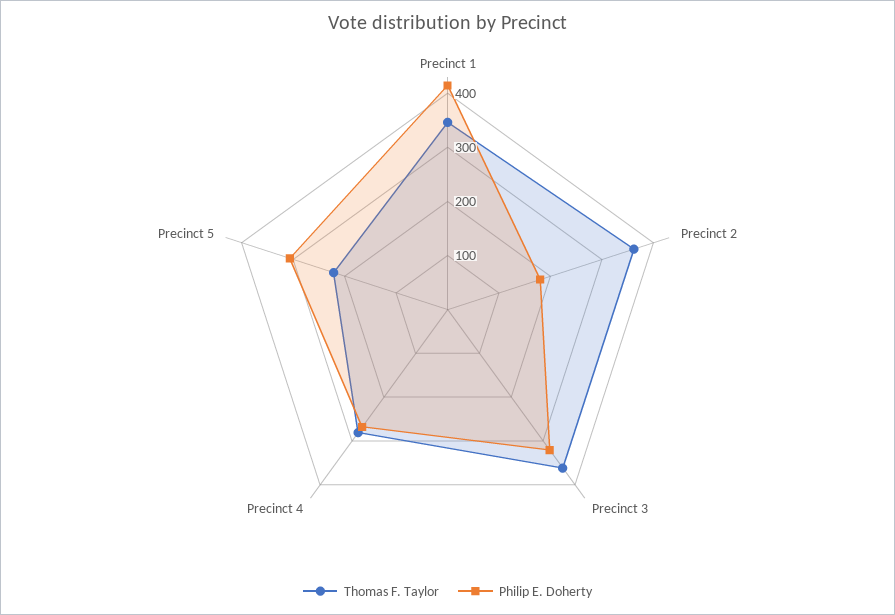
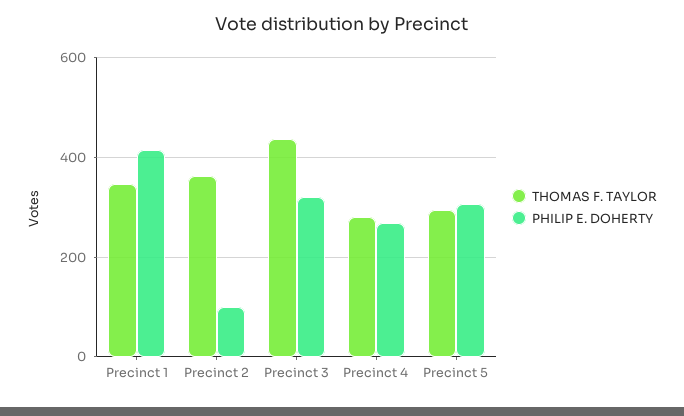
  {
    "Thomas F. Taylor": {
      "Precinct 1": 340,
      "Precinct 2": 360,
-     "Precinct 3": 360,
+     "Precinct 3": 440,
      "Precinct 4": 280,
-     "Precinct 5": 220
+     "Precinct 5": 300
    },
    "Philip E. Doherty": {
      "Precinct 1": 420,
-     "Precinct 2": 180,
+     "Precinct 2": 100,
      "Precinct 3": 320,
      "Precinct 4": 260,
      "Precinct 5": 300
    }
  }

